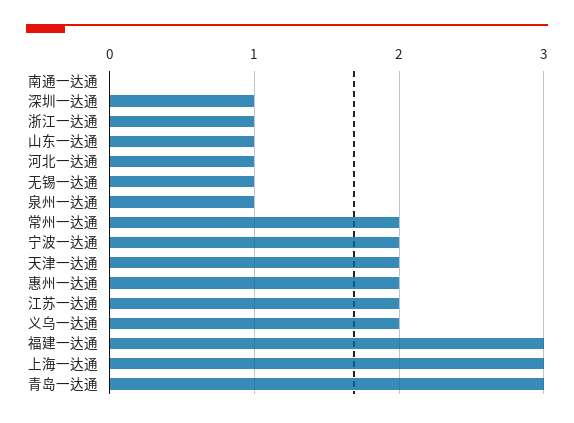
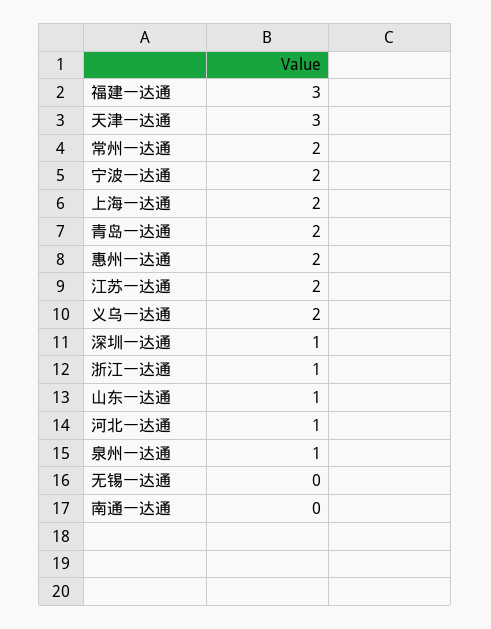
  {
    "南通一达通": 0,
    "深圳一达通": 1,
    "浙江一达通": 1,
    "山东一达通": 1,
    "河北一达通": 1,
-   "无锡一达通": 1,
+   "无锡一达通": 0,
    "泉州一达通": 1,
    "常州一达通": 2,
    "宁波一达通": 2,
-   "天津一达通": 2,
+   "天津一达通": 3,
    "惠州一达通": 2,
    "江苏一达通": 2,
    "义乌一达通": 2,
    "福建一达通": 3,
-   "上海一达通": 3,
+   "上海一达通": 2,
-   "青岛一达通": 3
+   "青岛一达通": 2
  }

